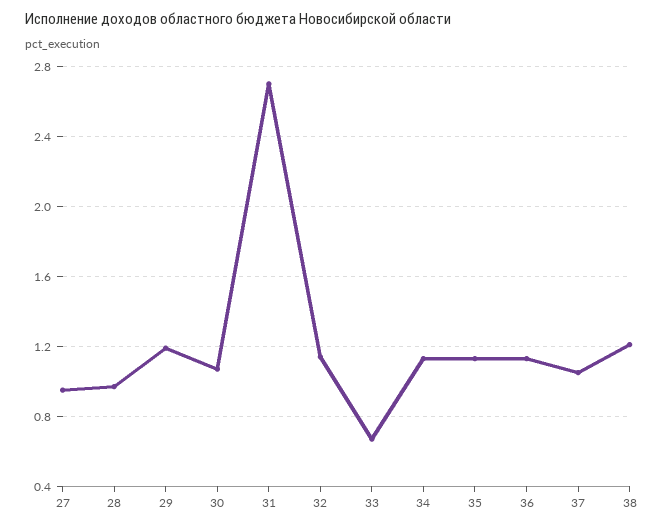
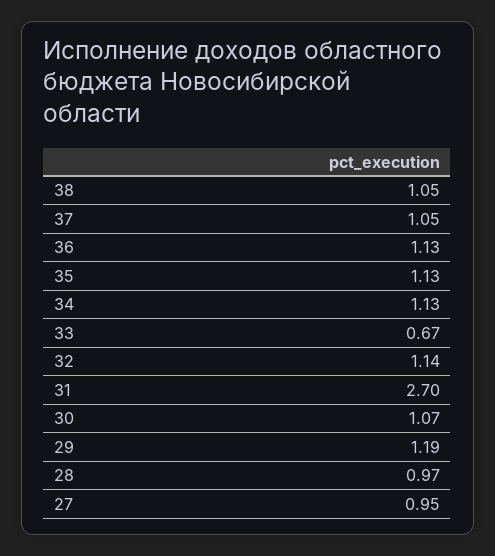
  {
    "27": 0.95,
    "28": 0.97,
    "29": 1.19,
    "30": 1.07,
    "31": 2.7,
    "32": 1.14,
    "33": 0.67,
    "34": 1.13,
    "35": 1.13,
    "36": 1.13,
    "37": 1.05,
-   "38": 1.2
+   "38": 1.05
  }

